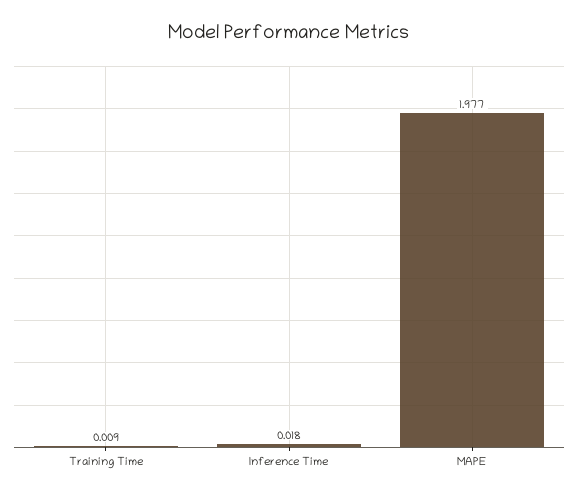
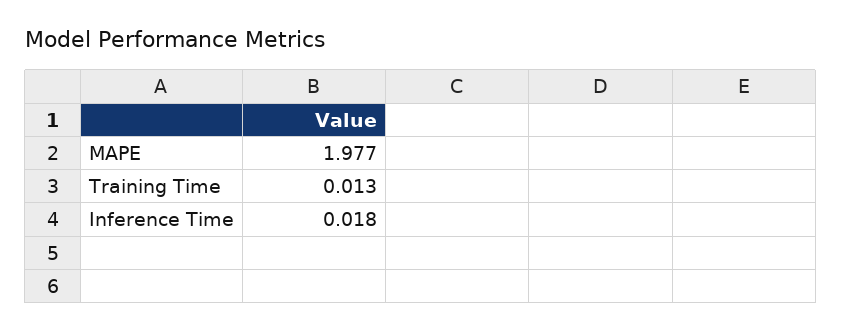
  {
-   "Training Time": 0.009,
+   "Training Time": 0.013,
    "Inference Time": 0.018,
    "MAPE": 1.977
  }

